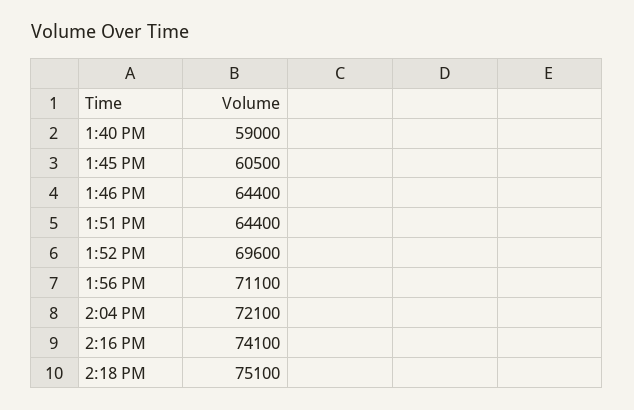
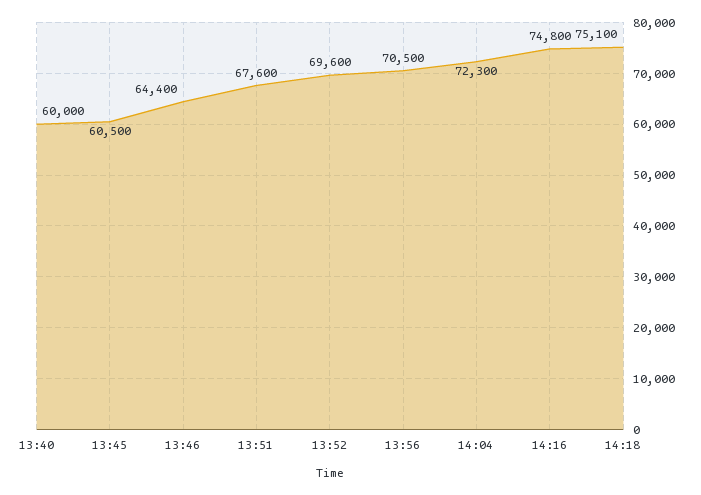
  {
-   "1:40 PM": 59000,
+   "1:40 PM": 60000,
    "1:45 PM": 60500,
    "1:46 PM": 64400,
-   "1:51 PM": 64400,
+   "1:51 PM": 67600,
    "1:52 PM": 69600,
-   "1:56 PM": 71100,
+   "1:56 PM": 70500,
-   "2:04 PM": 72100,
+   "2:04 PM": 72300,
-   "2:16 PM": 74100,
+   "2:16 PM": 74800,
    "2:18 PM": 75100
  }

